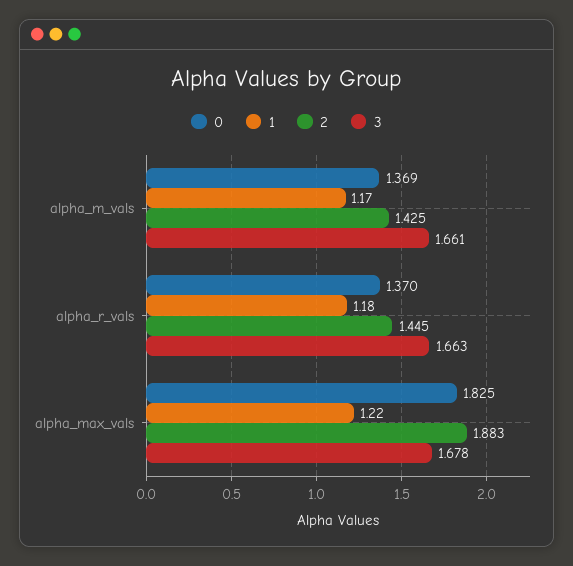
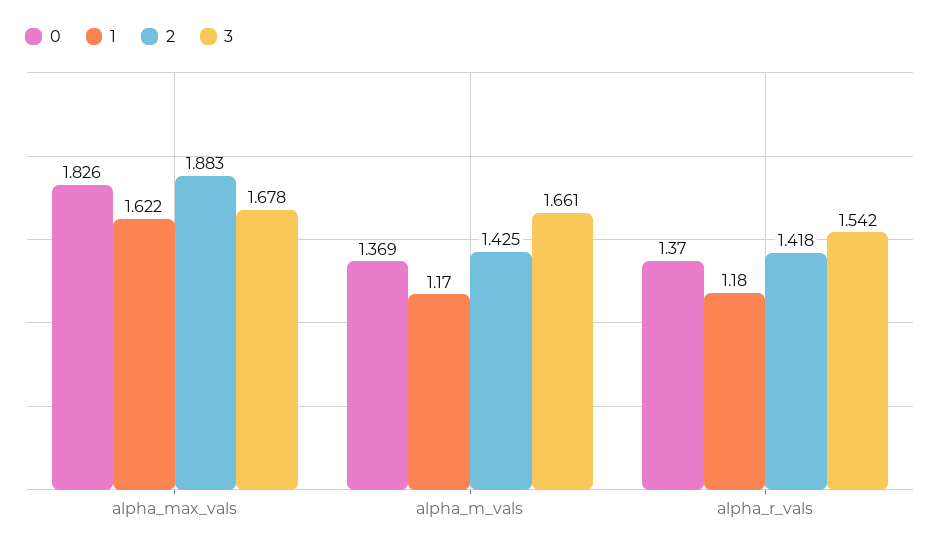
  {
    "0": {
      "alpha_m_vals": 1.369,
      "alpha_r_vals": 1.37,
-     "alpha_max_vals": 1.825
+     "alpha_max_vals": 1.826
    },
    "1": {
      "alpha_m_vals": 1.17,
      "alpha_r_vals": 1.18,
-     "alpha_max_vals": 1.22
+     "alpha_max_vals": 1.622
    },
    "2": {
      "alpha_m_vals": 1.425,
-     "alpha_r_vals": 1.445,
+     "alpha_r_vals": 1.418,
      "alpha_max_vals": 1.883
    },
    "3": {
      "alpha_m_vals": 1.661,
-     "alpha_r_vals": 1.663,
+     "alpha_r_vals": 1.542,
      "alpha_max_vals": 1.678
    }
  }

